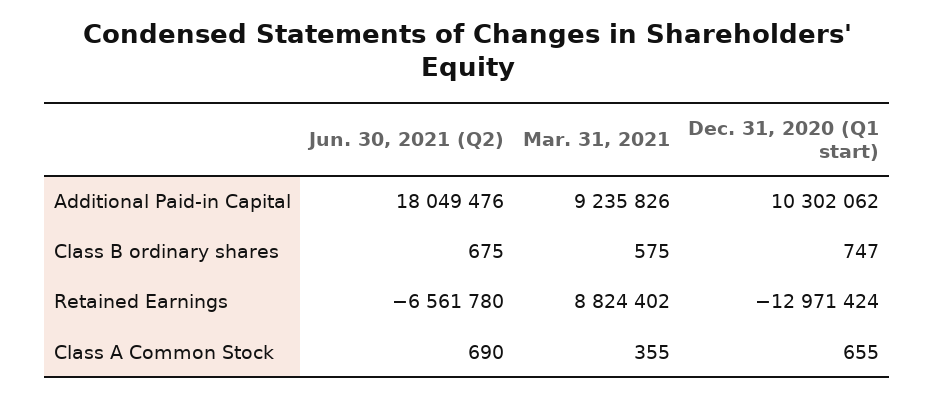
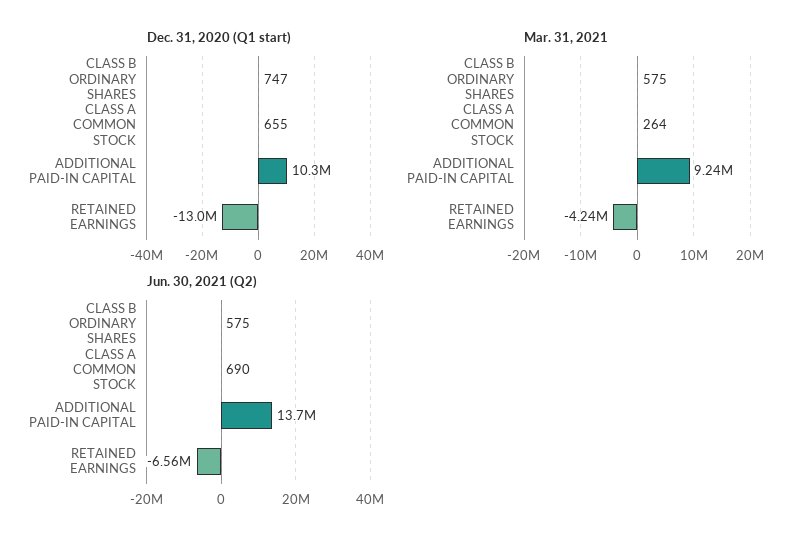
  {
    "Jun. 30, 2021 (Q2)": {
-     "Additional Paid-in Capital": 18049476,
+     "Additional Paid-in Capital": 13700000,
-     "Class B ordinary shares": 675,
+     "Class B ordinary shares": 575,
      "Retained Earnings": -6561780,
      "Class A Common Stock": 690
    },
    "Mar. 31, 2021": {
      "Additional Paid-in Capital": 9235826,
      "Class B ordinary shares": 575,
-     "Retained Earnings": 8824402,
+     "Retained Earnings": -4240000,
-     "Class A Common Stock": 355
+     "Class A Common Stock": 264
    },
    "Dec. 31, 2020 (Q1 start)": {
      "Additional Paid-in Capital": 10302062,
      "Class B ordinary shares": 747,
      "Retained Earnings": -12971424,
      "Class A Common Stock": 655
    }
  }

